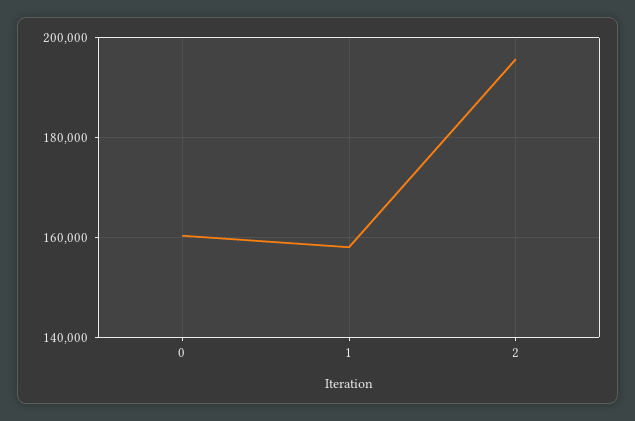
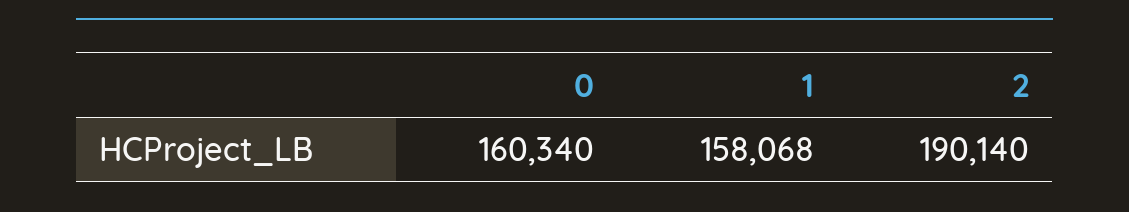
  {
    "0": 160340,
    "1": 158068,
-   "2": 196000
+   "2": 190140
  }

